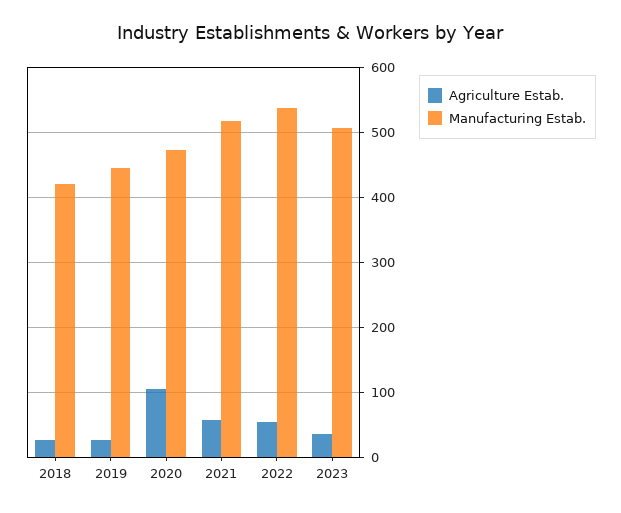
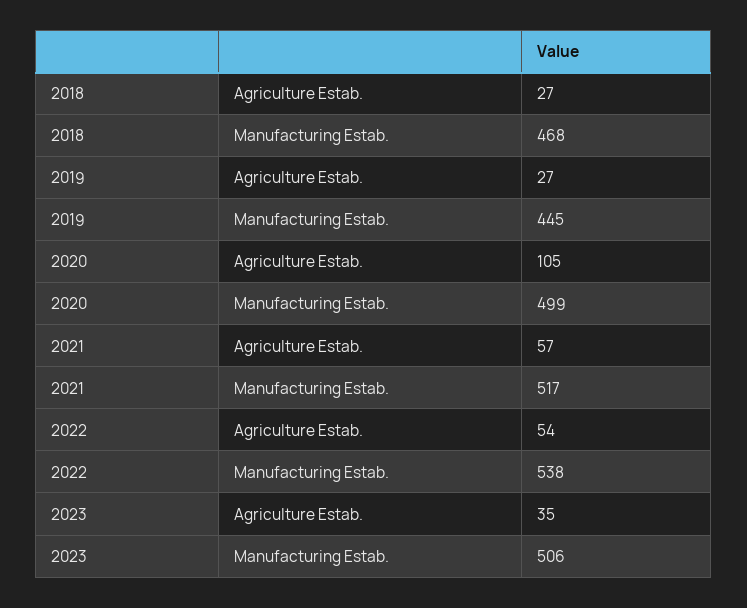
  {
    "Agriculture Estab.": {
      "2018": 27,
      "2019": 27,
      "2020": 105,
      "2021": 57,
      "2022": 54,
      "2023": 35
    },
    "Manufacturing Estab.": {
-     "2018": 420,
+     "2018": 468,
      "2019": 445,
-     "2020": 470,
+     "2020": 499,
      "2021": 517,
      "2022": 538,
      "2023": 506
    }
  }

